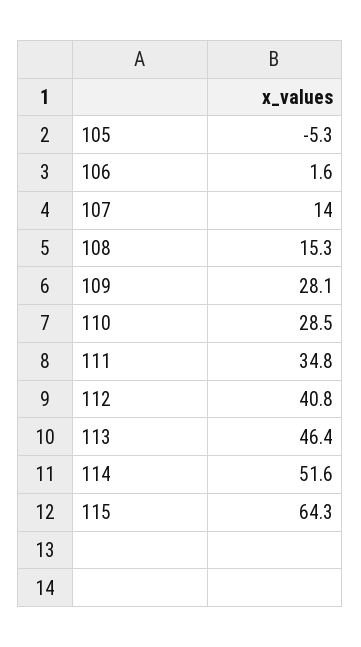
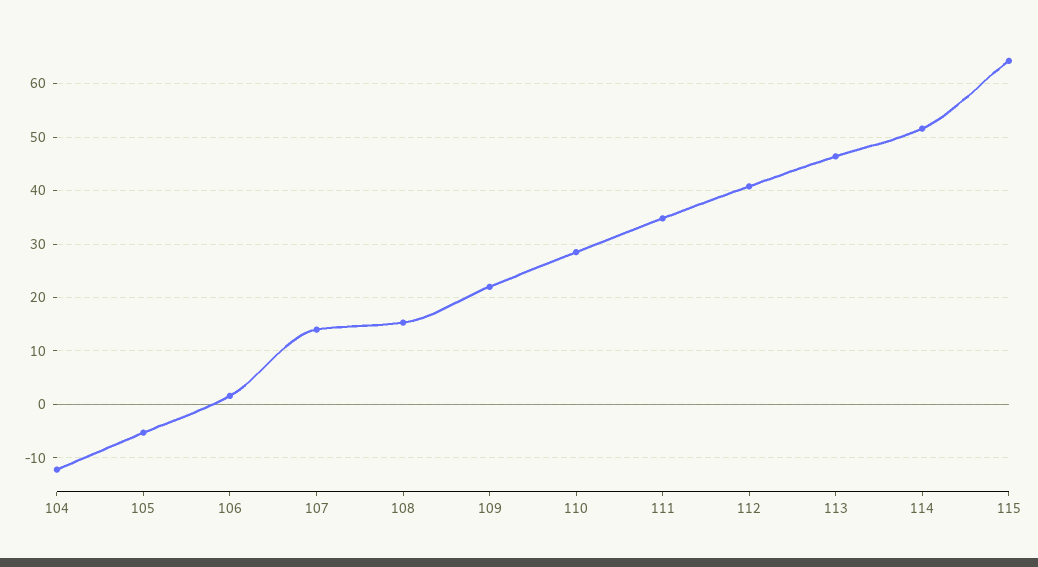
  {
    "105": -5.3,
    "106": 1.6,
    "107": 14,
    "108": 15.3,
-   "109": 28.1,
+   "109": 22,
    "110": 28.5,
    "111": 34.8,
    "112": 40.8,
    "113": 46.4,
    "114": 51.6,
-   "115": 64.3
+   "115": 64.3,
+   "104": -12
  }

